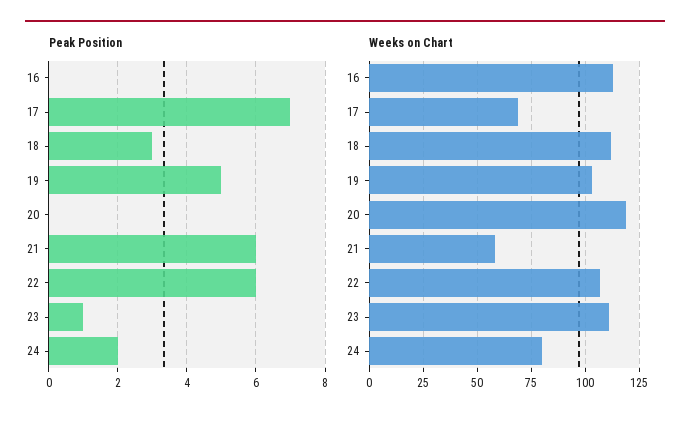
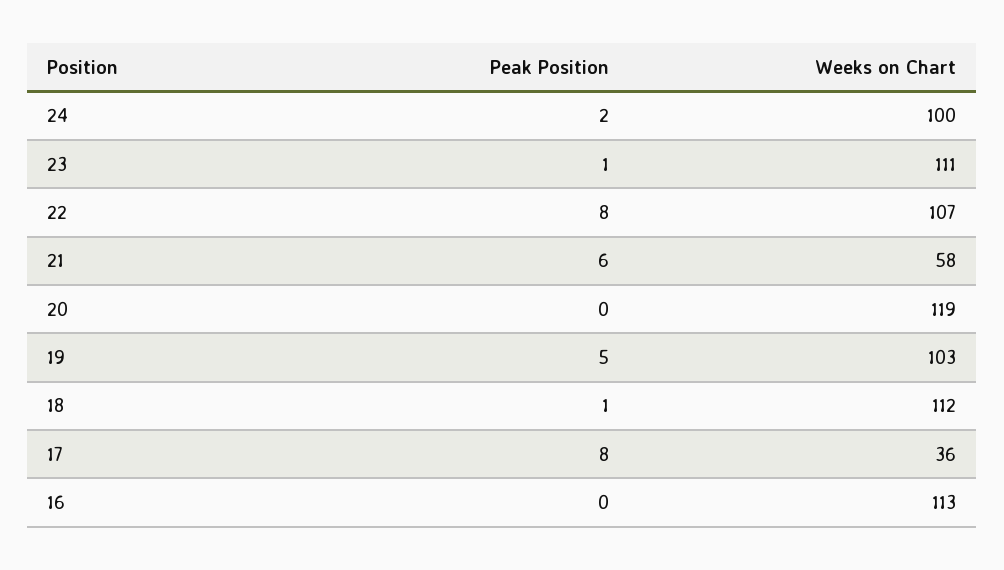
  {
    "Peak Position": {
      "16": 0,
-     "17": 7,
+     "17": 8,
-     "18": 3,
+     "18": 1,
      "19": 5,
      "20": 0,
      "21": 6,
-     "22": 6,
+     "22": 8,
      "23": 1,
      "24": 2
    },
    "Weeks on Chart": {
      "16": 113,
-     "17": 70,
+     "17": 36,
      "18": 112,
      "19": 103,
      "20": 119,
      "21": 58,
      "22": 107,
      "23": 111,
-     "24": 80
+     "24": 100
    }
  }

